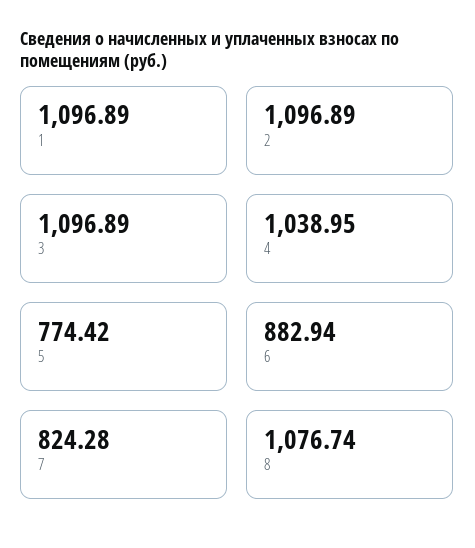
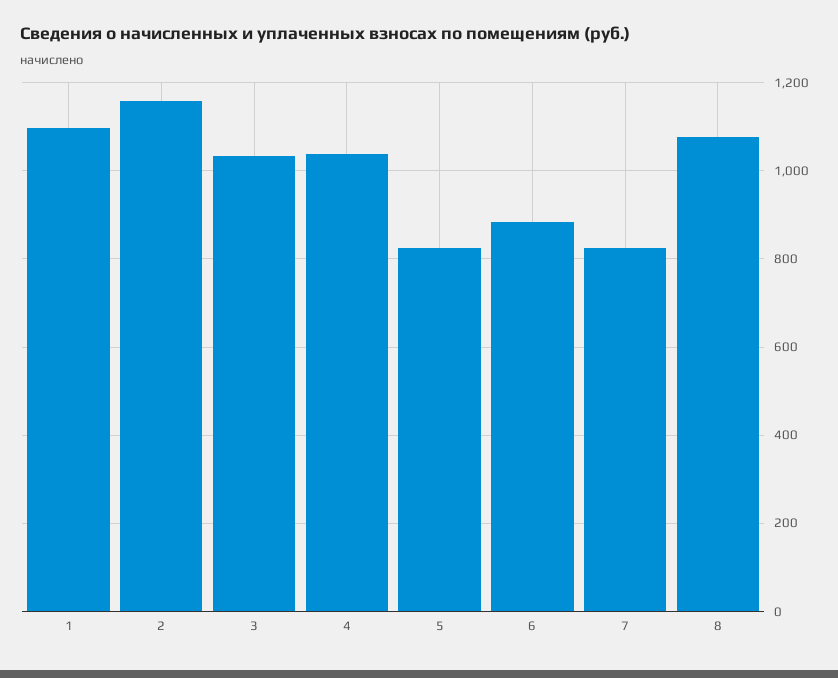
  {
    "1": 1096.89,
-   "2": 1096.89,
+   "2": 1160,
-   "3": 1096.89,
+   "3": 1040,
    "4": 1038.95,
-   "5": 774.42,
+   "5": 820,
    "6": 882.94,
    "7": 824.28,
    "8": 1076.74
  }

